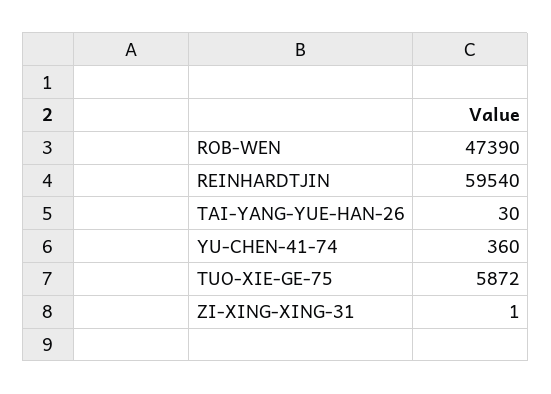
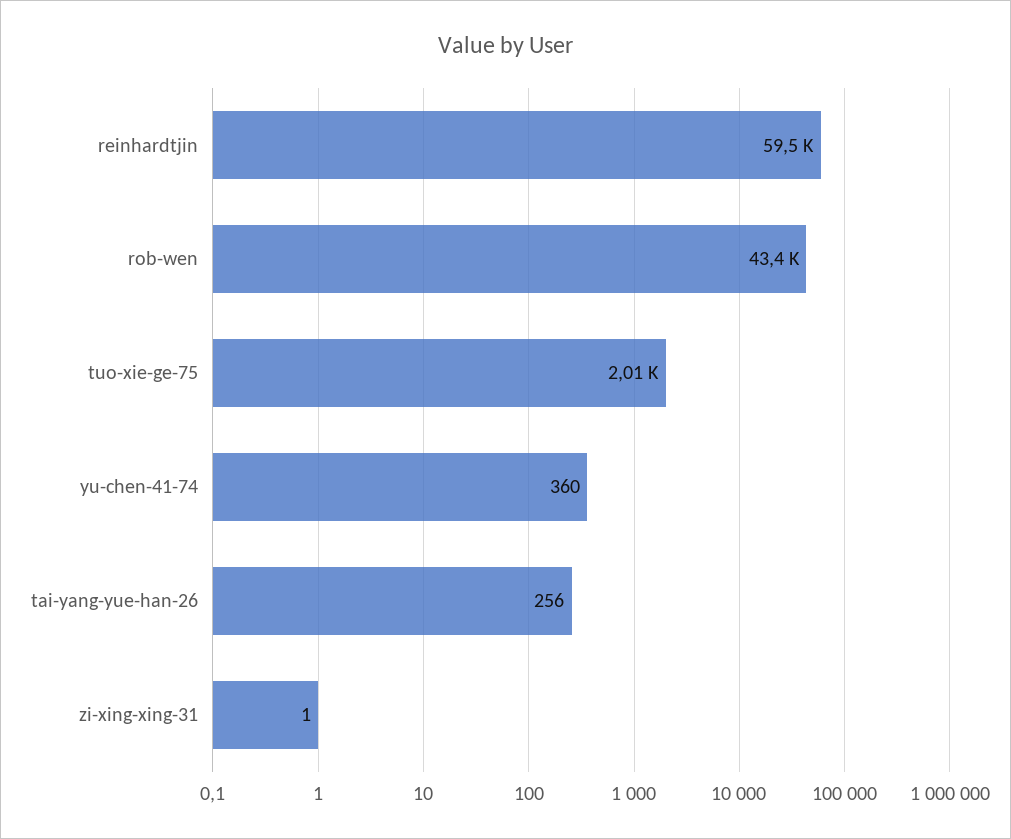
  {
-   "ROB-WEN": 47390,
+   "ROB-WEN": 43400,
    "REINHARDTJIN": 59540,
-   "TAI-YANG-YUE-HAN-26": 30,
+   "TAI-YANG-YUE-HAN-26": 256,
    "YU-CHEN-41-74": 360,
-   "TUO-XIE-GE-75": 5872,
+   "TUO-XIE-GE-75": 2010,
    "ZI-XING-XING-31": 1
  }

